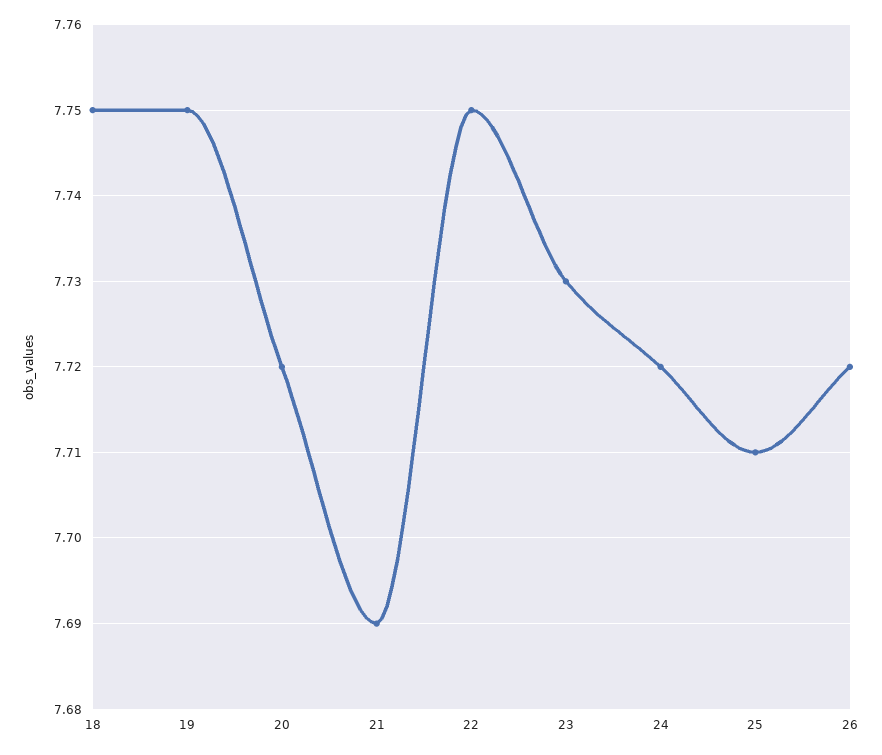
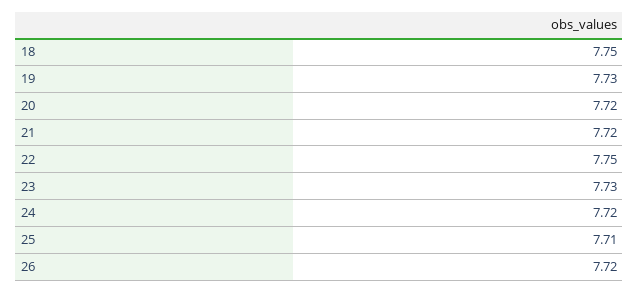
  {
    "18": 7.75,
-   "19": 7.75,
+   "19": 7.73,
    "20": 7.72,
-   "21": 7.69,
+   "21": 7.72,
    "22": 7.75,
    "23": 7.73,
    "24": 7.72,
    "25": 7.71,
    "26": 7.72
  }

